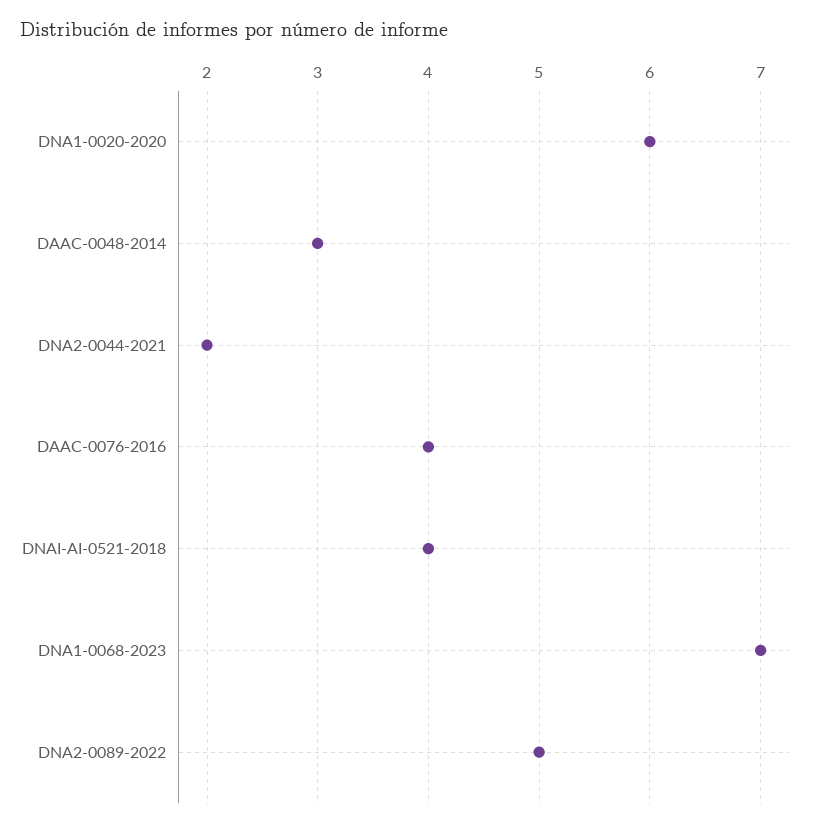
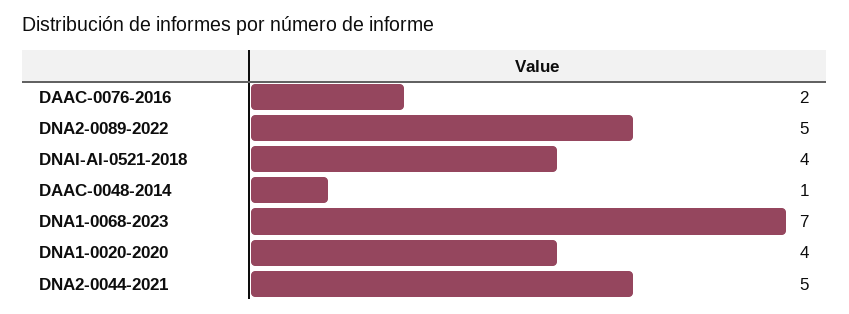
  {
-   "DNA1-0020-2020": 6,
+   "DNA1-0020-2020": 4,
-   "DAAC-0048-2014": 3,
+   "DAAC-0048-2014": 1,
-   "DNA2-0044-2021": 2,
+   "DNA2-0044-2021": 5,
-   "DAAC-0076-2016": 4,
+   "DAAC-0076-2016": 2,
    "DNAI-AI-0521-2018": 4,
    "DNA1-0068-2023": 7,
    "DNA2-0089-2022": 5
  }

